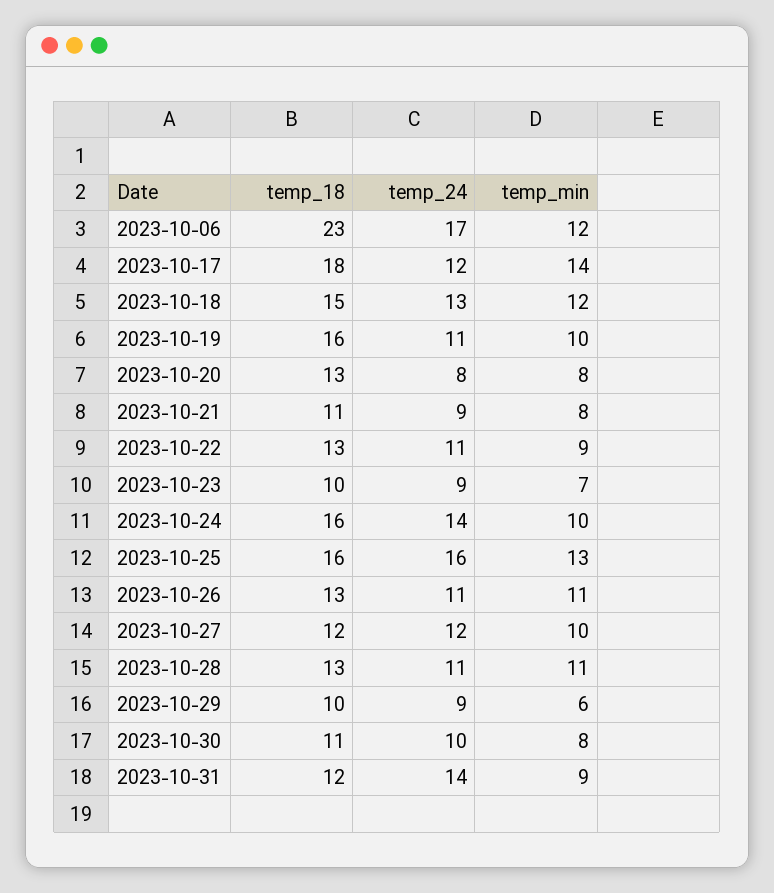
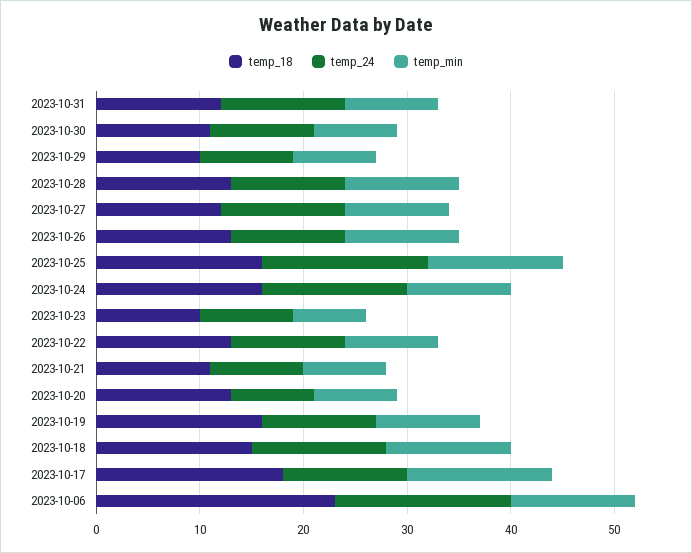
  {
    "temp_18": {
      "2023-10-06": 23,
      "2023-10-17": 18,
      "2023-10-18": 15,
      "2023-10-19": 16,
      "2023-10-20": 13,
      "2023-10-21": 11,
      "2023-10-22": 13,
      "2023-10-23": 10,
      "2023-10-24": 16,
      "2023-10-25": 16,
      "2023-10-26": 13,
      "2023-10-27": 12,
      "2023-10-28": 13,
      "2023-10-29": 10,
      "2023-10-30": 11,
      "2023-10-31": 12
    },
    "temp_24": {
      "2023-10-06": 17,
      "2023-10-17": 12,
      "2023-10-18": 13,
      "2023-10-19": 11,
      "2023-10-20": 8,
      "2023-10-21": 9,
      "2023-10-22": 11,
      "2023-10-23": 9,
      "2023-10-24": 14,
      "2023-10-25": 16,
      "2023-10-26": 11,
      "2023-10-27": 12,
      "2023-10-28": 11,
      "2023-10-29": 9,
      "2023-10-30": 10,
-     "2023-10-31": 14
+     "2023-10-31": 12
    },
    "temp_min": {
      "2023-10-06": 12,
      "2023-10-17": 14,
      "2023-10-18": 12,
      "2023-10-19": 10,
      "2023-10-20": 8,
      "2023-10-21": 8,
      "2023-10-22": 9,
      "2023-10-23": 7,
      "2023-10-24": 10,
      "2023-10-25": 13,
      "2023-10-26": 11,
      "2023-10-27": 10,
      "2023-10-28": 11,
-     "2023-10-29": 6,
+     "2023-10-29": 8,
      "2023-10-30": 8,
      "2023-10-31": 9
    }
  }

